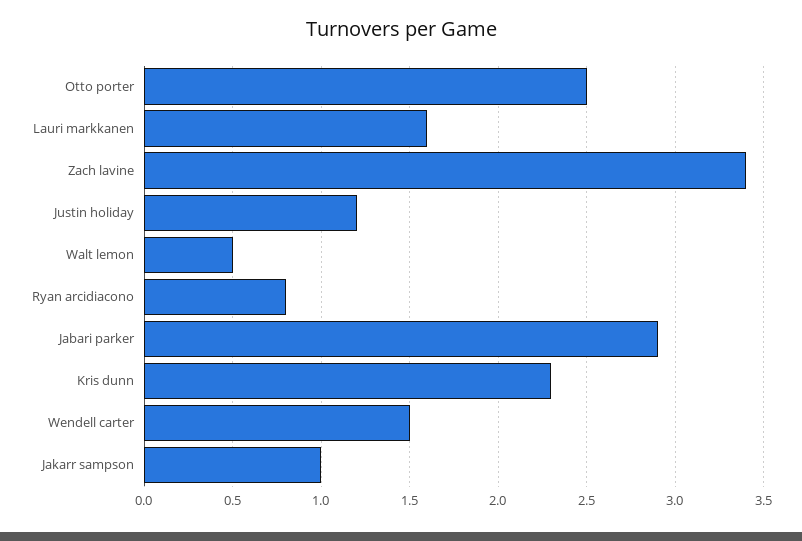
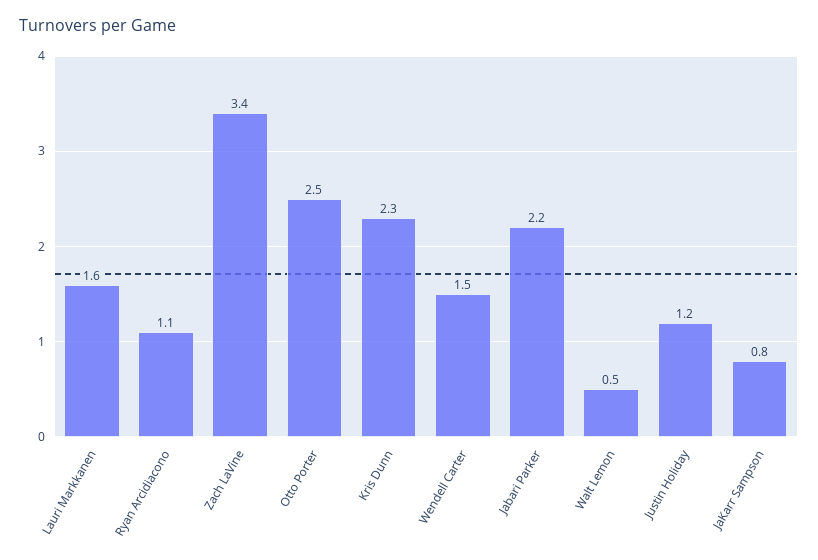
  {
    "Otto porter": 2.5,
    "Lauri markkanen": 1.6,
    "Zach lavine": 3.4,
    "Justin holiday": 1.2,
    "Walt lemon": 0.5,
-   "Ryan arcidiacono": 0.8,
+   "Ryan arcidiacono": 1.1,
-   "Jabari parker": 2.9,
+   "Jabari parker": 2.2,
    "Kris dunn": 2.3,
    "Wendell carter": 1.5,
-   "Jakarr sampson": 1
+   "Jakarr sampson": 0.8
  }

